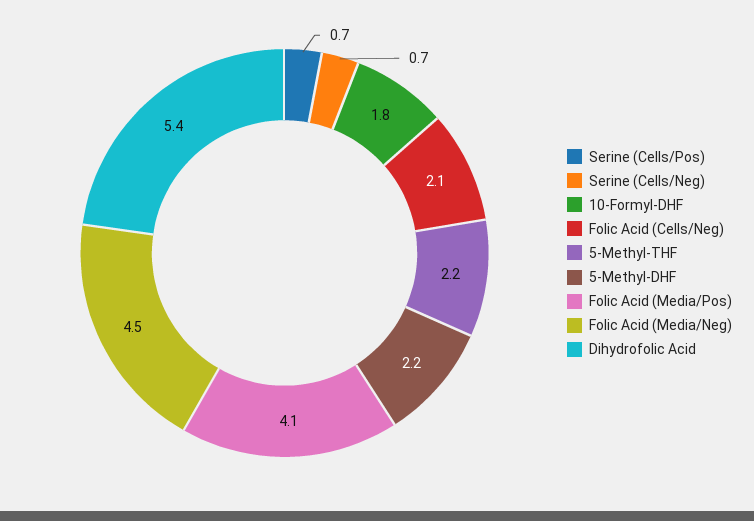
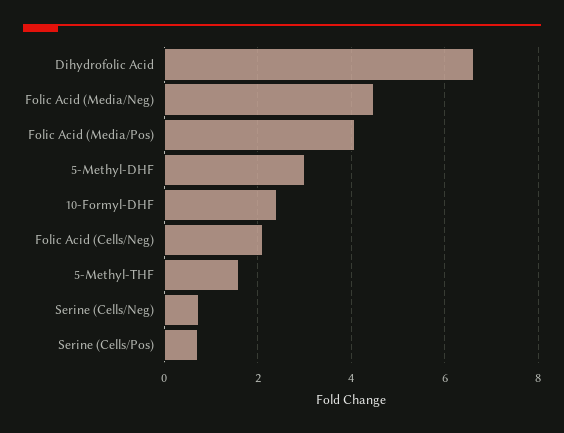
  {
    "Serine (Cells/Pos)": 0.7,
    "Serine (Cells/Neg)": 0.7,
-   "10-Formyl-DHF": 1.8,
+   "10-Formyl-DHF": 2.4,
    "Folic Acid (Cells/Neg)": 2.1,
-   "5-Methyl-THF": 2.2,
+   "5-Methyl-THF": 1.6,
-   "5-Methyl-DHF": 2.2,
+   "5-Methyl-DHF": 3,
    "Folic Acid (Media/Pos)": 4.1,
    "Folic Acid (Media/Neg)": 4.5,
-   "Dihydrofolic Acid": 5.4
+   "Dihydrofolic Acid": 6.6
  }

